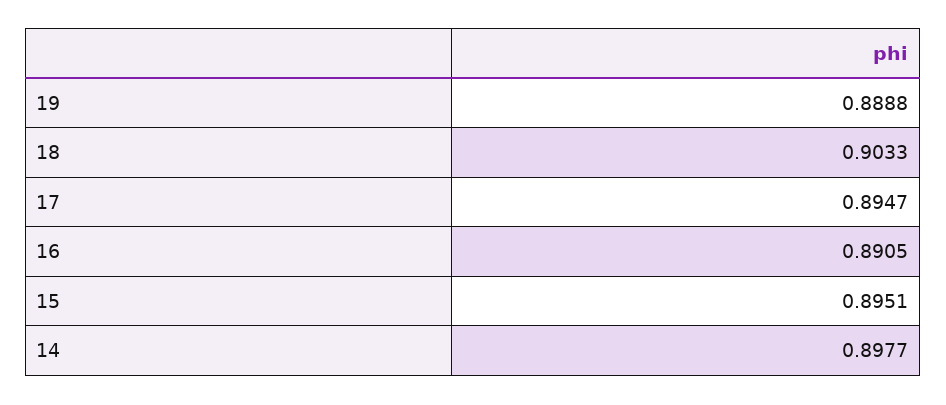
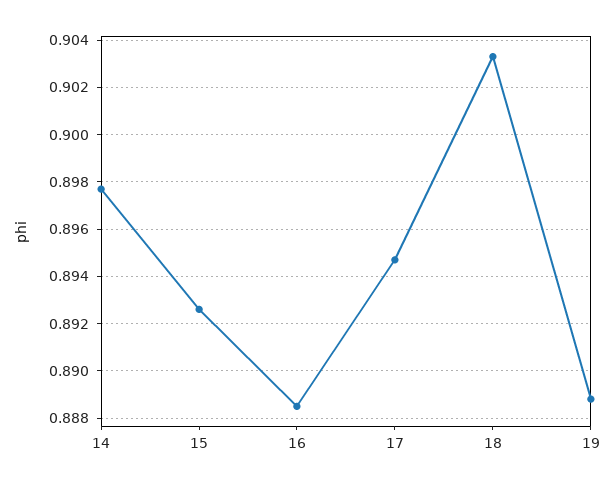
  {
    "19": 0.8888,
    "18": 0.9033,
    "17": 0.8947,
-   "16": 0.8905,
+   "16": 0.8885,
-   "15": 0.8951,
+   "15": 0.8925,
    "14": 0.8977
  }

